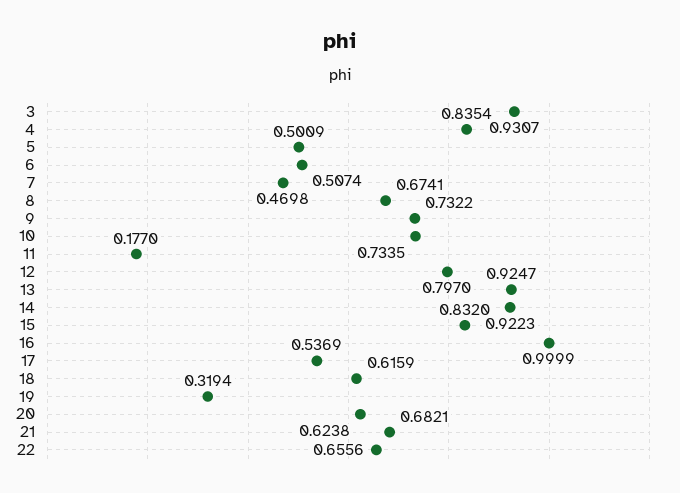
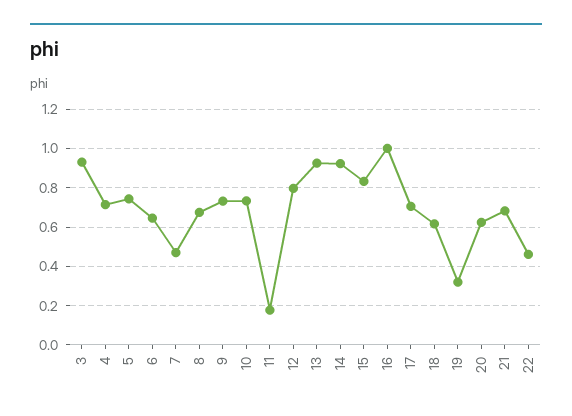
  {
    "3": 0.9307,
-   "4": 0.8354,
+   "4": 0.7,
-   "5": 0.5009,
+   "5": 0.75,
-   "6": 0.5074,
+   "6": 0.65,
    "7": 0.4698,
    "8": 0.6741,
    "9": 0.7322,
    "10": 0.7335,
    "11": 0.177,
    "12": 0.797,
    "13": 0.9247,
    "14": 0.9223,
    "15": 0.832,
    "16": 0.9999,
-   "17": 0.5369,
+   "17": 0.7,
    "18": 0.6159,
    "19": 0.3194,
    "20": 0.6238,
    "21": 0.6821,
-   "22": 0.6556
+   "22": 0.45
  }

